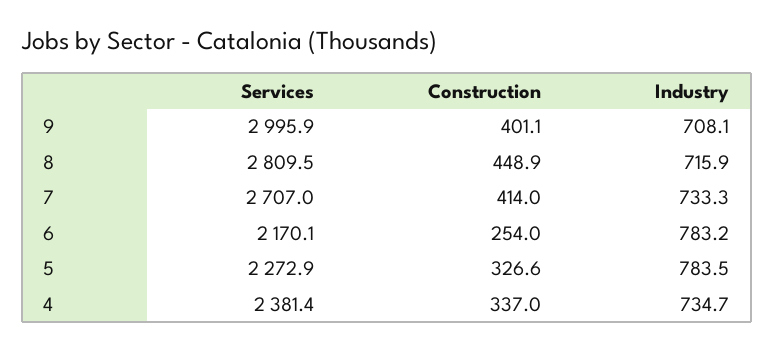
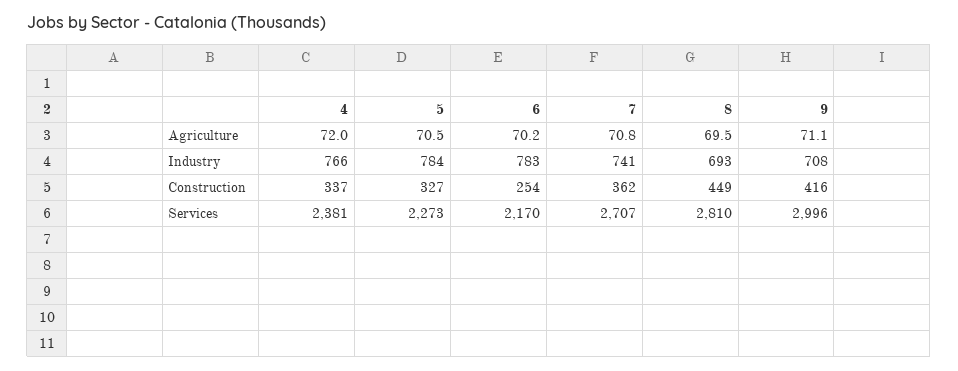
  {
    "Services": {
      "9": 2995.9,
      "8": 2809.5,
      "7": 2707,
      "6": 2170.1,
      "5": 2272.9,
      "4": 2381.4
    },
    "Construction": {
-     "9": 401.1,
+     "9": 416,
      "8": 448.9,
-     "7": 414,
+     "7": 362,
      "6": 254,
      "5": 326.6,
      "4": 337
    },
    "Industry": {
      "9": 708.1,
-     "8": 715.9,
+     "8": 693,
-     "7": 733.3,
+     "7": 741,
      "6": 783.2,
      "5": 783.5,
-     "4": 734.7
+     "4": 766
-   }
+   },
+   "Agriculture": {
+     "4": 72,
+     "5": 70.5,
+     "6": 70.2,
+     "7": 70.8,
+     "8": 69.5,
+     "9": 71.1
+   }
  }

